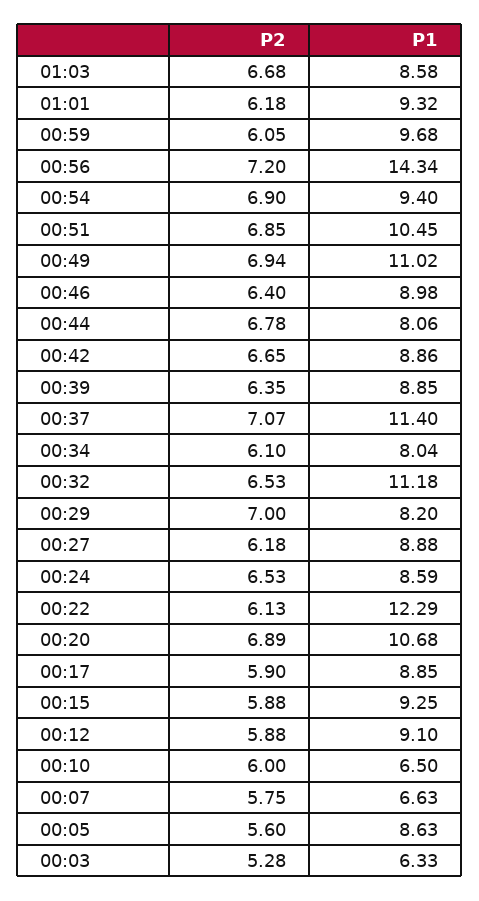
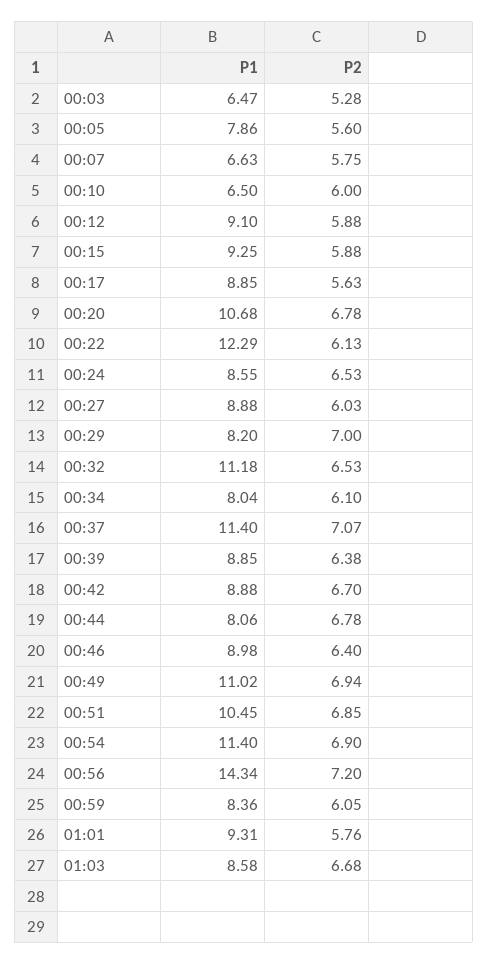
  {
    "P2": {
      "01:03": 6.68,
-     "01:01": 6.18,
+     "01:01": 5.76,
      "00:59": 6.05,
      "00:56": 7.2,
      "00:54": 6.9,
      "00:51": 6.85,
      "00:49": 6.94,
      "00:46": 6.4,
      "00:44": 6.78,
-     "00:42": 6.65,
+     "00:42": 6.7,
-     "00:39": 6.35,
+     "00:39": 6.38,
      "00:37": 7.07,
      "00:34": 6.1,
      "00:32": 6.53,
      "00:29": 7,
-     "00:27": 6.18,
+     "00:27": 6.03,
      "00:24": 6.53,
      "00:22": 6.13,
-     "00:20": 6.89,
+     "00:20": 6.78,
-     "00:17": 5.9,
+     "00:17": 5.63,
      "00:15": 5.88,
      "00:12": 5.88,
      "00:10": 6,
      "00:07": 5.75,
      "00:05": 5.6,
      "00:03": 5.28
    },
    "P1": {
      "01:03": 8.58,
-     "01:01": 9.32,
+     "01:01": 9.31,
-     "00:59": 9.68,
+     "00:59": 8.36,
      "00:56": 14.34,
-     "00:54": 9.4,
+     "00:54": 11.4,
      "00:51": 10.45,
      "00:49": 11.02,
      "00:46": 8.98,
      "00:44": 8.06,
-     "00:42": 8.86,
+     "00:42": 8.88,
      "00:39": 8.85,
      "00:37": 11.4,
      "00:34": 8.04,
      "00:32": 11.18,
      "00:29": 8.2,
      "00:27": 8.88,
-     "00:24": 8.59,
+     "00:24": 8.55,
      "00:22": 12.29,
      "00:20": 10.68,
      "00:17": 8.85,
      "00:15": 9.25,
      "00:12": 9.1,
      "00:10": 6.5,
      "00:07": 6.63,
-     "00:05": 8.63,
+     "00:05": 7.86,
-     "00:03": 6.33
+     "00:03": 6.47
    }
  }

